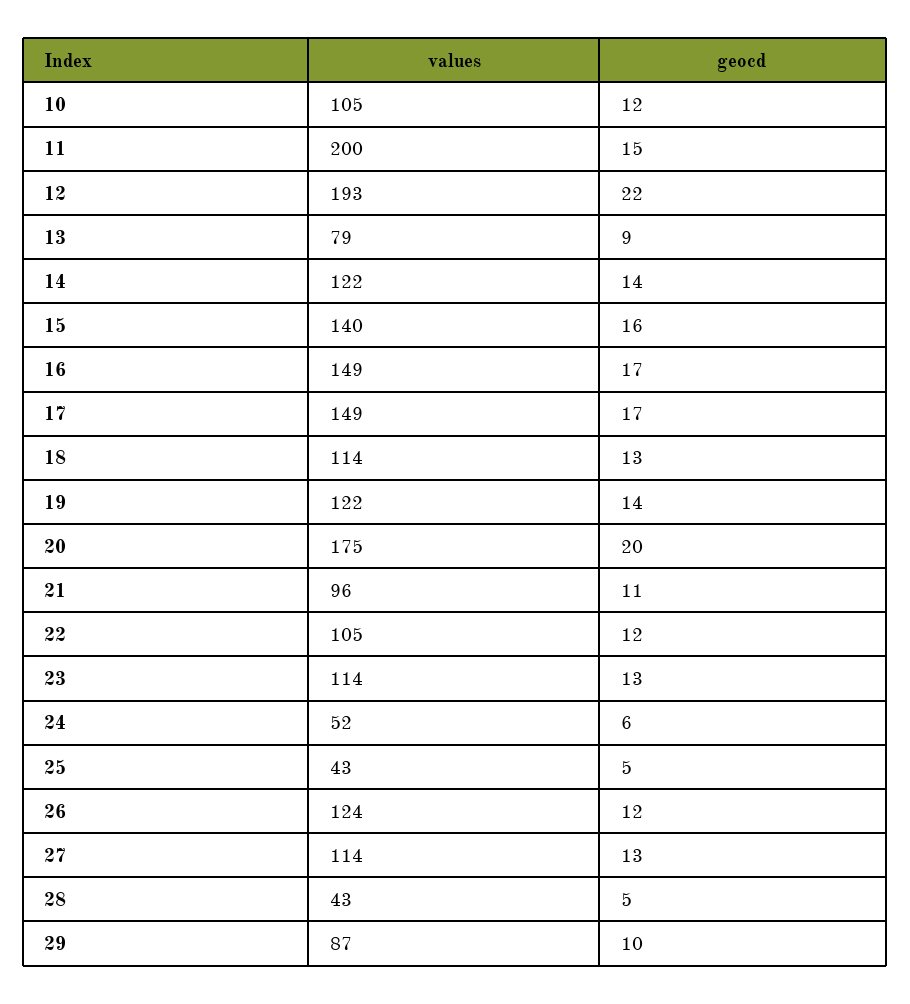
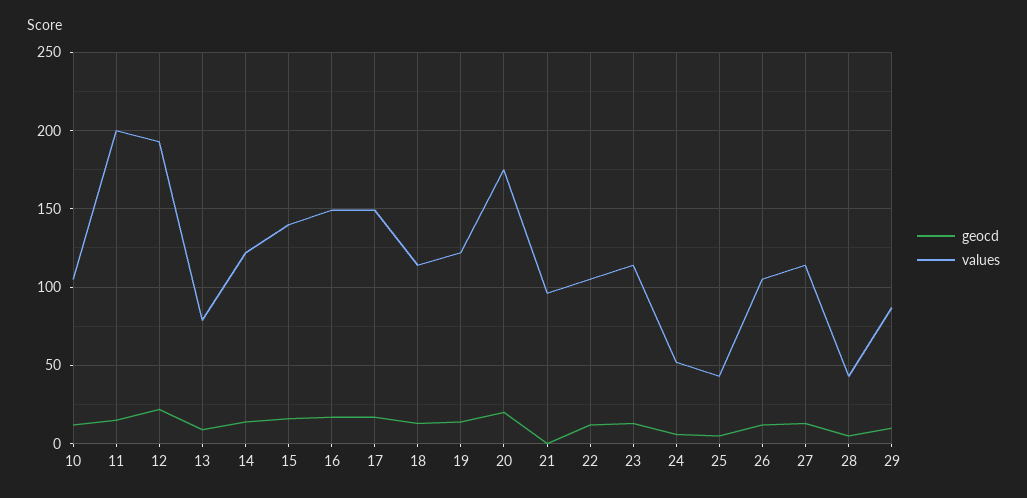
  {
    "values": {
      "10": 105,
      "11": 200,
      "12": 193,
      "13": 79,
      "14": 122,
      "15": 140,
      "16": 149,
      "17": 149,
      "18": 114,
      "19": 122,
      "20": 175,
      "21": 96,
      "22": 105,
      "23": 114,
      "24": 52,
      "25": 43,
-     "26": 124,
+     "26": 105,
      "27": 114,
      "28": 43,
      "29": 87
    },
    "geocd": {
      "10": 12,
      "11": 15,
      "12": 22,
      "13": 9,
      "14": 14,
      "15": 16,
      "16": 17,
      "17": 17,
      "18": 13,
      "19": 14,
      "20": 20,
-     "21": 11,
+     "21": 0,
      "22": 12,
      "23": 13,
      "24": 6,
      "25": 5,
      "26": 12,
      "27": 13,
      "28": 5,
      "29": 10
    }
  }

